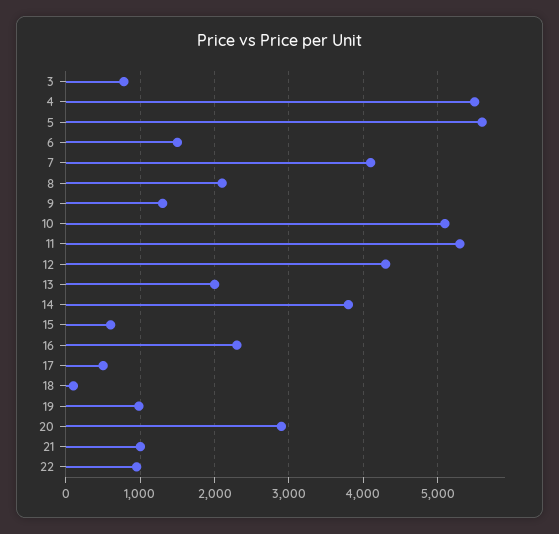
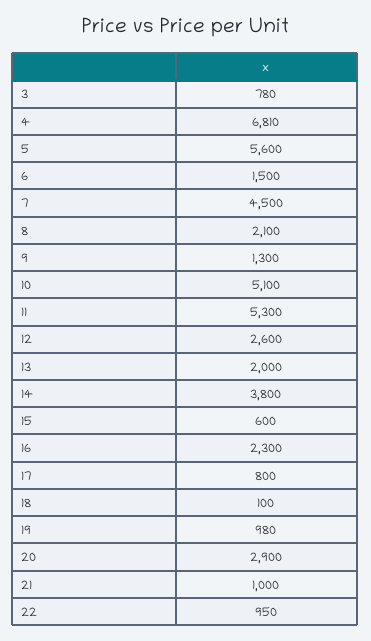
  {
    "3": 780,
-   "4": 5500,
+   "4": 6810,
    "5": 5600,
    "6": 1500,
-   "7": 4100,
+   "7": 4500,
    "8": 2100,
    "9": 1300,
    "10": 5100,
    "11": 5300,
-   "12": 4300,
+   "12": 2600,
    "13": 2000,
    "14": 3800,
    "15": 600,
    "16": 2300,
-   "17": 500,
+   "17": 800,
    "18": 100,
    "19": 980,
    "20": 2900,
    "21": 1000,
    "22": 950
  }

